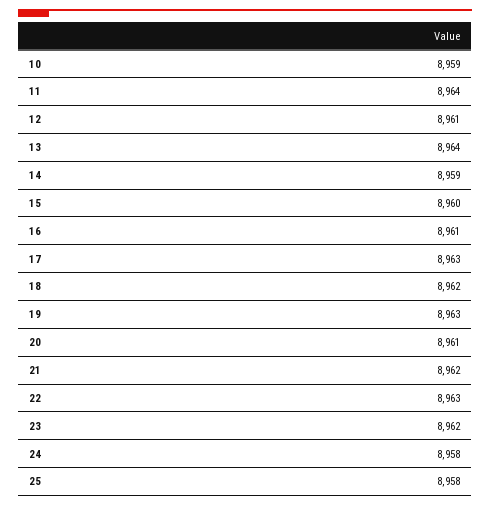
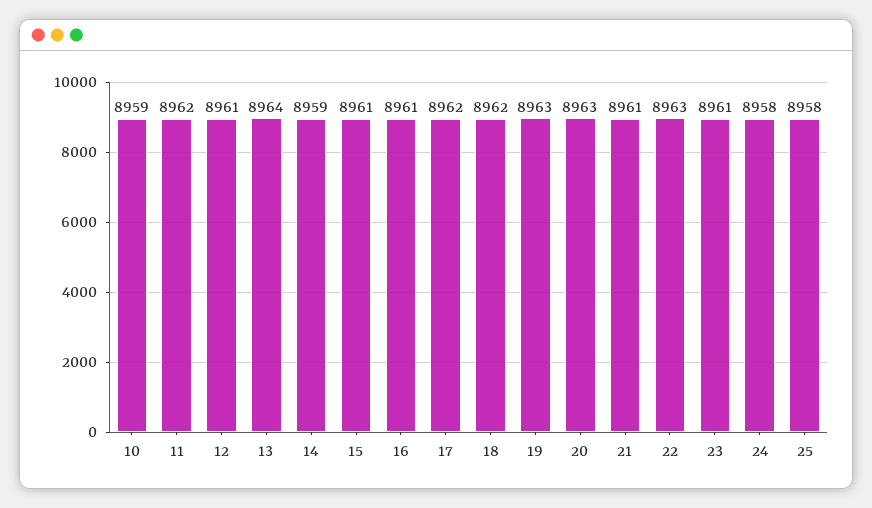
  {
    "10": 8959,
-   "11": 8964,
+   "11": 8962,
    "12": 8961,
    "13": 8964,
    "14": 8959,
-   "15": 8960,
+   "15": 8961,
    "16": 8961,
-   "17": 8963,
+   "17": 8962,
    "18": 8962,
    "19": 8963,
-   "20": 8961,
+   "20": 8963,
-   "21": 8962,
+   "21": 8961,
    "22": 8963,
-   "23": 8962,
+   "23": 8961,
    "24": 8958,
    "25": 8958
  }

